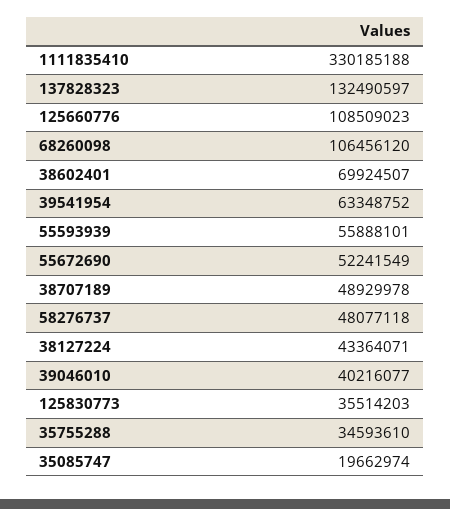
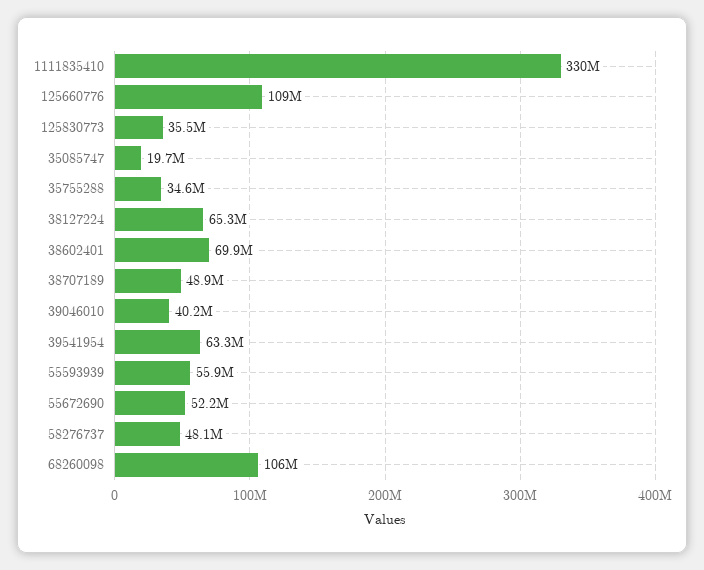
  {
    "1111835410": 330185188,
-   "137828323": 132490597,
    "125660776": 108509023,
    "68260098": 106456120,
    "38602401": 69924507,
    "39541954": 63348752,
    "55593939": 55888101,
    "55672690": 52241549,
    "38707189": 48929978,
    "58276737": 48077118,
-   "38127224": 43364071,
+   "38127224": 65300000,
    "39046010": 40216077,
    "125830773": 35514203,
    "35755288": 34593610,
    "35085747": 19662974
  }

